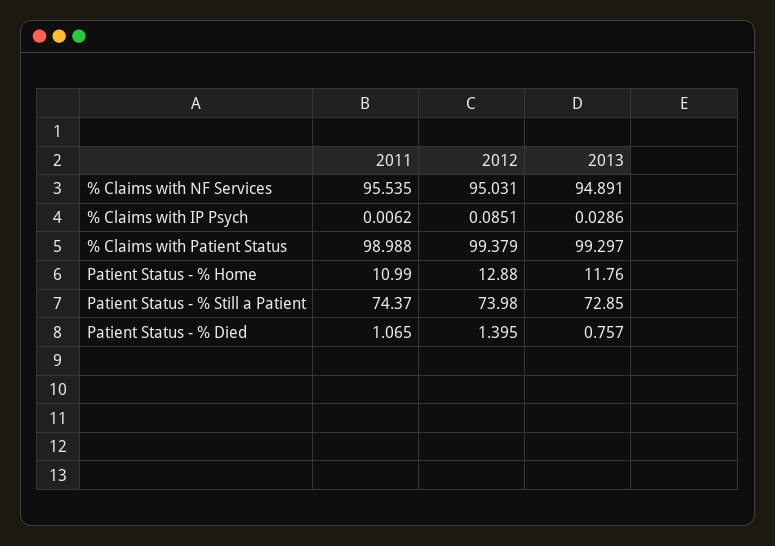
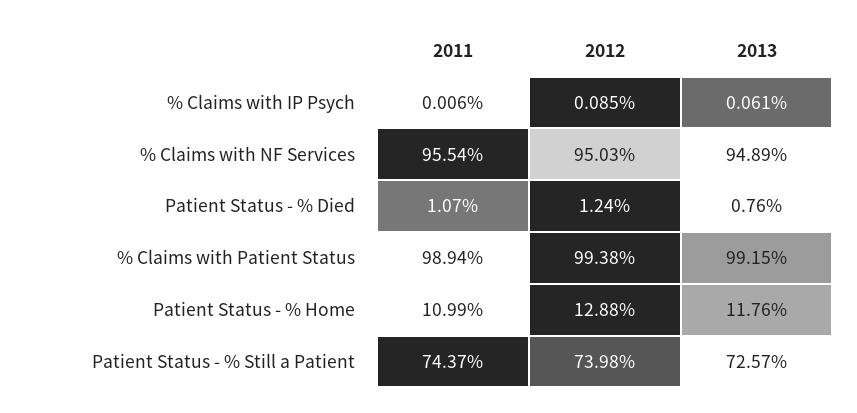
  {
    "2011": {
      "% Claims with NF Services": 95.535,
      "% Claims with IP Psych": 0.0062,
-     "% Claims with Patient Status": 98.988,
+     "% Claims with Patient Status": 98.94,
      "Patient Status - % Home": 10.99,
      "Patient Status - % Still a Patient": 74.37,
      "Patient Status - % Died": 1.065
    },
    "2012": {
      "% Claims with NF Services": 95.031,
      "% Claims with IP Psych": 0.0851,
      "% Claims with Patient Status": 99.379,
      "Patient Status - % Home": 12.88,
      "Patient Status - % Still a Patient": 73.98,
-     "Patient Status - % Died": 1.395
+     "Patient Status - % Died": 1.24
    },
    "2013": {
      "% Claims with NF Services": 94.891,
-     "% Claims with IP Psych": 0.0286,
+     "% Claims with IP Psych": 0.061,
-     "% Claims with Patient Status": 99.297,
+     "% Claims with Patient Status": 99.15,
      "Patient Status - % Home": 11.76,
-     "Patient Status - % Still a Patient": 72.85,
+     "Patient Status - % Still a Patient": 72.57,
      "Patient Status - % Died": 0.757
    }
  }

